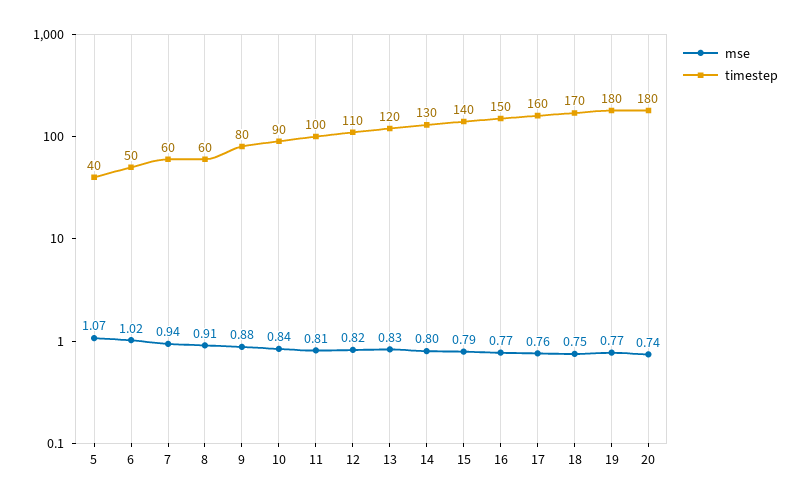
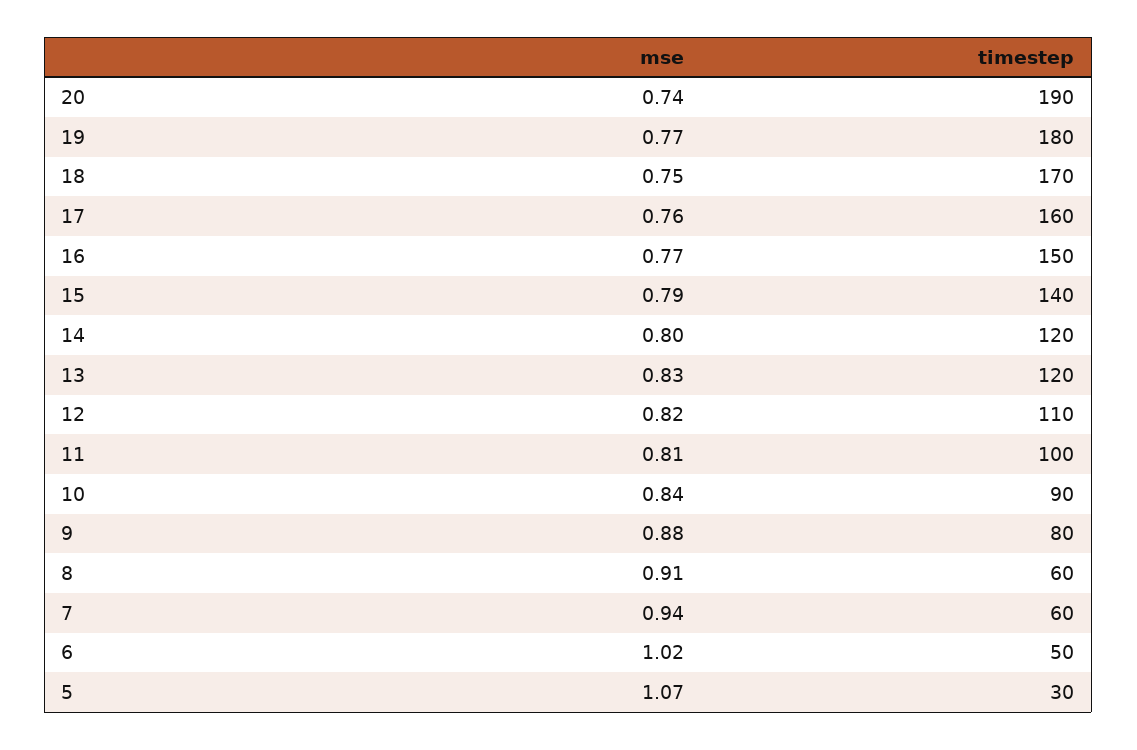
  {
    "mse": {
      "5": 1.07,
      "6": 1.02,
      "7": 0.94,
      "8": 0.91,
      "9": 0.88,
      "10": 0.84,
      "11": 0.81,
      "12": 0.82,
      "13": 0.83,
      "14": 0.8,
      "15": 0.79,
      "16": 0.77,
      "17": 0.76,
      "18": 0.75,
      "19": 0.77,
      "20": 0.74
    },
    "timestep": {
-     "5": 40,
+     "5": 30,
      "6": 50,
      "7": 60,
      "8": 60,
      "9": 80,
      "10": 90,
      "11": 100,
      "12": 110,
      "13": 120,
-     "14": 130,
+     "14": 120,
      "15": 140,
      "16": 150,
      "17": 160,
      "18": 170,
      "19": 180,
-     "20": 180
+     "20": 190
    }
  }

